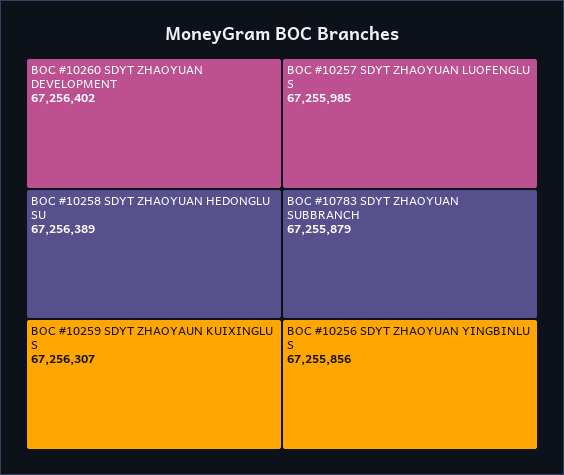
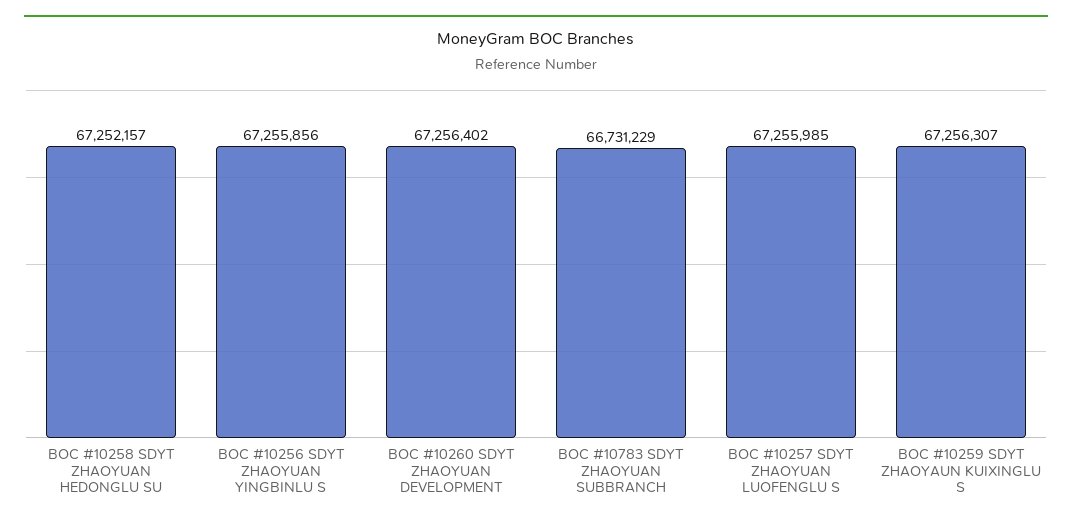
  {
    "BOC #10260 SDYT ZHAOYUAN DEVELOPMENT": 67256402,
-   "BOC #10258 SDYT ZHAOYUAN HEDONGLU SU": 67256389,
+   "BOC #10258 SDYT ZHAOYUAN HEDONGLU SU": 67252157,
    "BOC #10259 SDYT ZHAOYAUN KUIXINGLU S": 67256307,
    "BOC #10257 SDYT ZHAOYUAN LUOFENGLU S": 67255985,
-   "BOC #10783 SDYT ZHAOYUAN SUBBRANCH": 67255879,
+   "BOC #10783 SDYT ZHAOYUAN SUBBRANCH": 66731229,
    "BOC #10256 SDYT ZHAOYUAN YINGBINLU S": 67255856
  }

